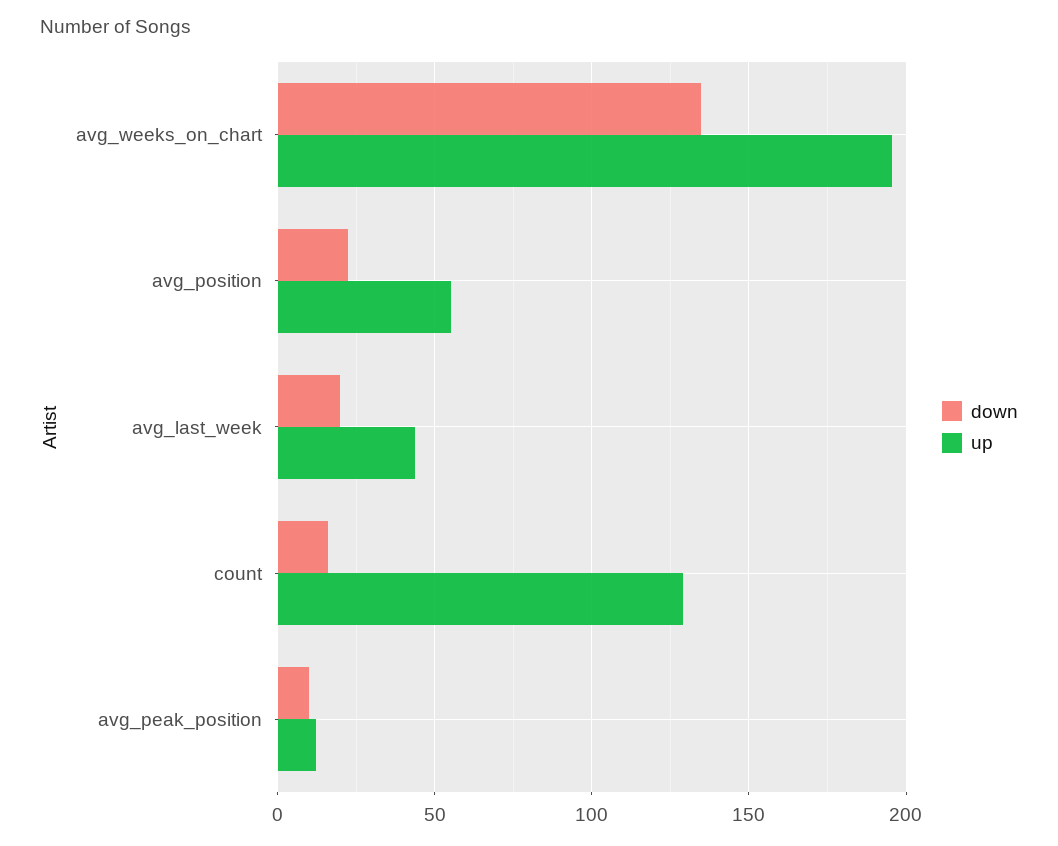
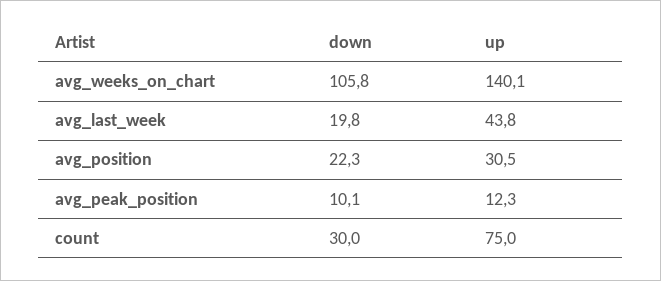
  {
    "down": {
-     "avg_weeks_on_chart": 135,
+     "avg_weeks_on_chart": 105.8,
      "avg_position": 22.3,
      "avg_last_week": 19.8,
-     "count": 15,
+     "count": 30,
      "avg_peak_position": 10.1
    },
    "up": {
-     "avg_weeks_on_chart": 195,
+     "avg_weeks_on_chart": 140.1,
-     "avg_position": 55,
+     "avg_position": 30.5,
      "avg_last_week": 43.8,
-     "count": 130,
+     "count": 75,
      "avg_peak_position": 12.3
    }
  }

